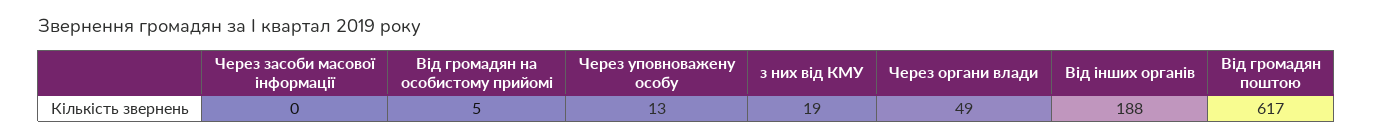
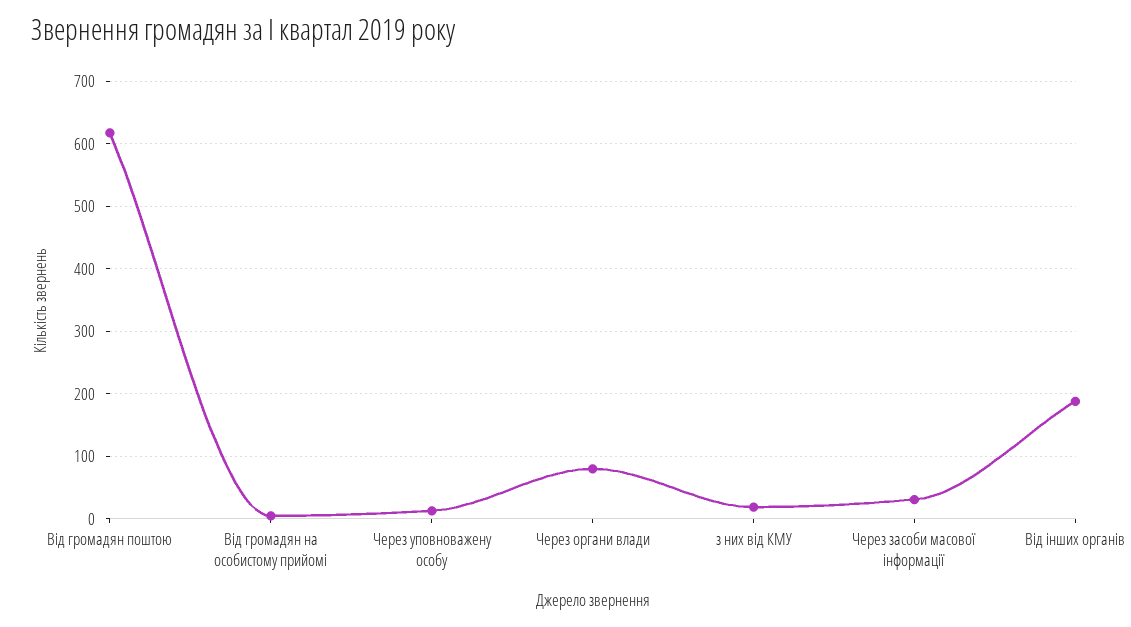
  {
-   "Через засоби масової інформації": 0,
+   "Через засоби масової інформації": 30,
    "Від громадян на особистому прийомі": 5,
    "Через уповноважену особу": 13,
    "з них від КМУ": 19,
-   "Через органи влади": 49,
+   "Через органи влади": 80,
    "Від інших органів": 188,
    "Від громадян поштою": 617
  }

